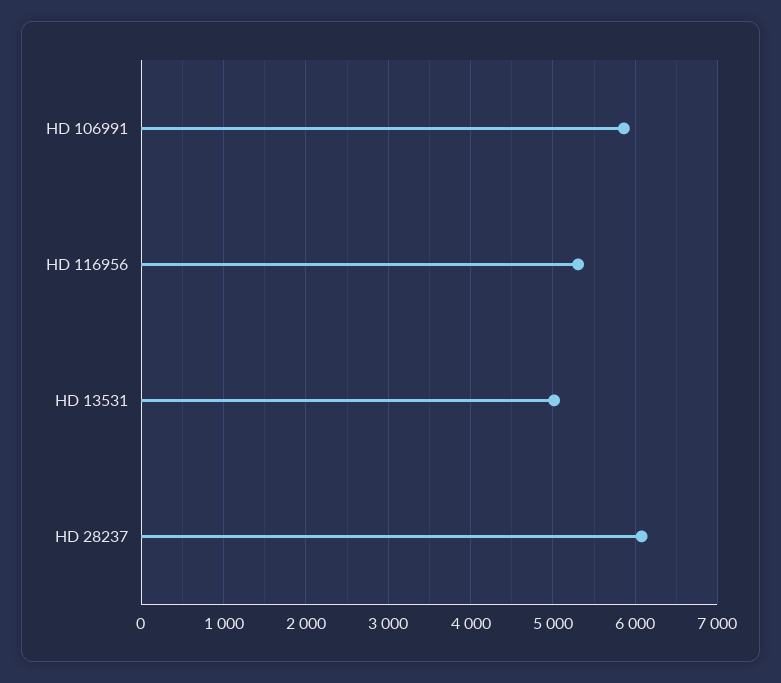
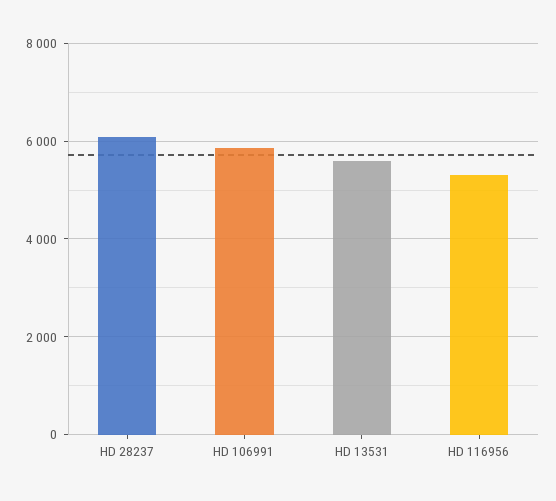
  {
    "HD 106991": 5900,
    "HD 116956": 5300,
-   "HD 13531": 5000,
+   "HD 13531": 5600,
    "HD 28237": 6100
  }

